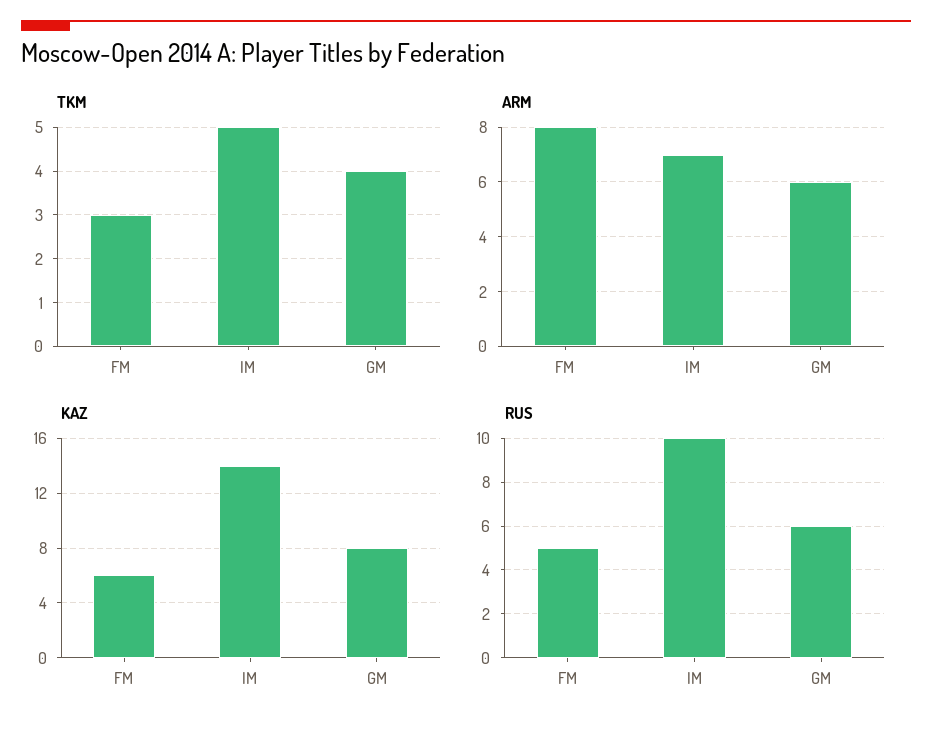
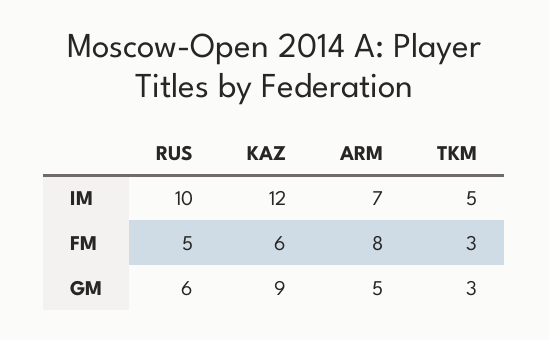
  {
    "TKM": {
      "FM": 3,
      "IM": 5,
-     "GM": 4
+     "GM": 3
    },
    "ARM": {
      "FM": 8,
      "IM": 7,
-     "GM": 6
+     "GM": 5
    },
    "KAZ": {
      "FM": 6,
-     "IM": 14,
+     "IM": 12,
-     "GM": 8
+     "GM": 9
    },
    "RUS": {
      "FM": 5,
      "IM": 10,
      "GM": 6
    }
  }

